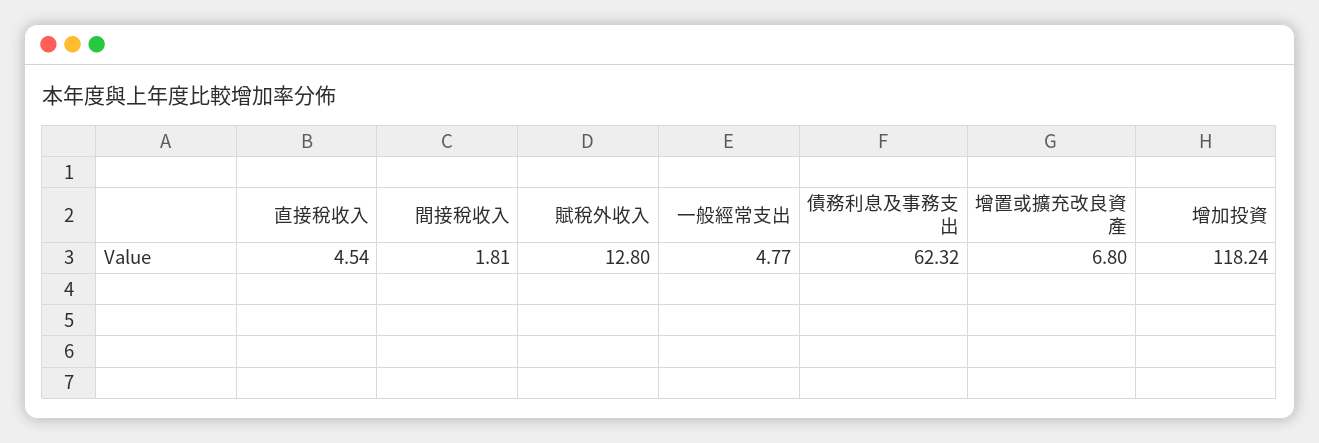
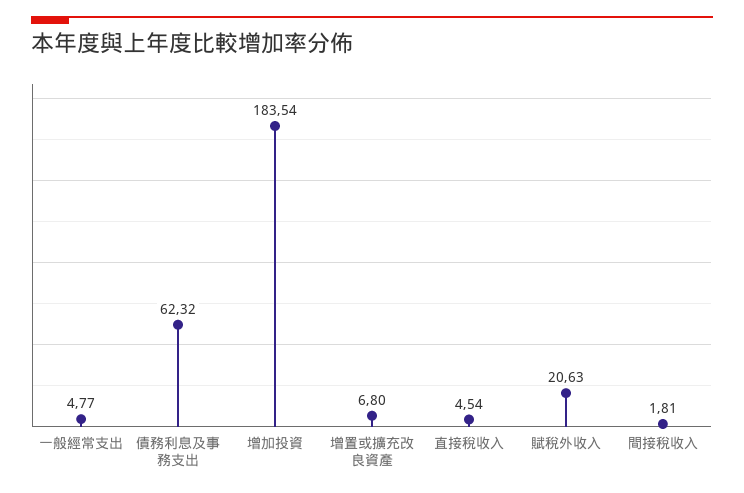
  {
    "直接稅收入": 4.54,
    "間接稅收入": 1.81,
-   "賦稅外收入": 12.8,
+   "賦稅外收入": 20.63,
    "一般經常支出": 4.77,
    "債務利息及事務支出": 62.32,
    "增置或擴充改良資產": 6.8,
-   "增加投資": 118.24
+   "增加投資": 183.54
  }

